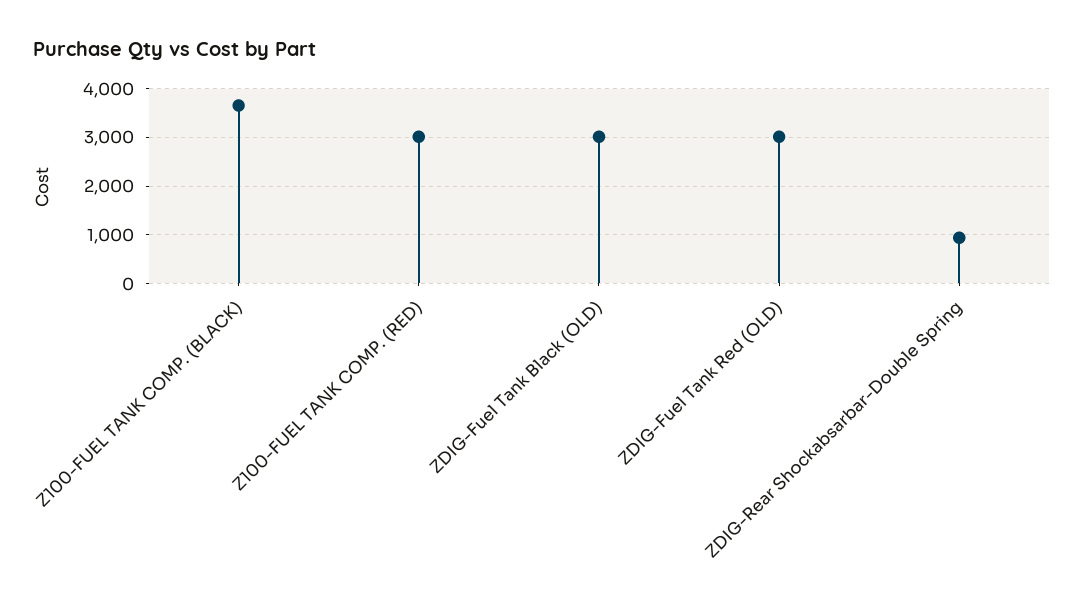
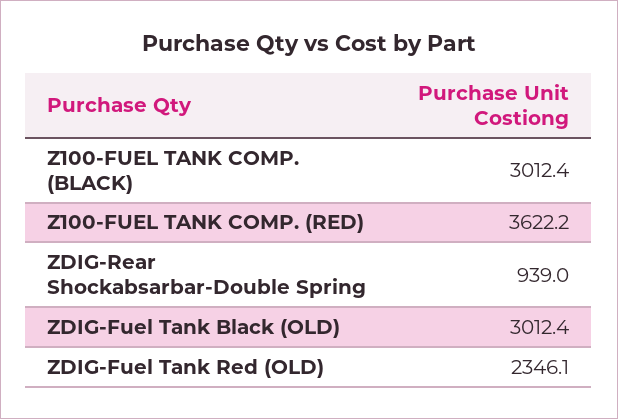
  {
-   "Z100-FUEL TANK COMP. (BLACK)": 3600,
+   "Z100-FUEL TANK COMP. (BLACK)": 3012.4,
-   "Z100-FUEL TANK COMP. (RED)": 3000,
+   "Z100-FUEL TANK COMP. (RED)": 3622.2,
    "ZDIG-Fuel Tank Black (OLD)": 3012.4,
-   "ZDIG-Fuel Tank Red (OLD)": 3000,
+   "ZDIG-Fuel Tank Red (OLD)": 2346.1,
    "ZDIG-Rear Shockabsarbar-Double Spring": 939
  }

